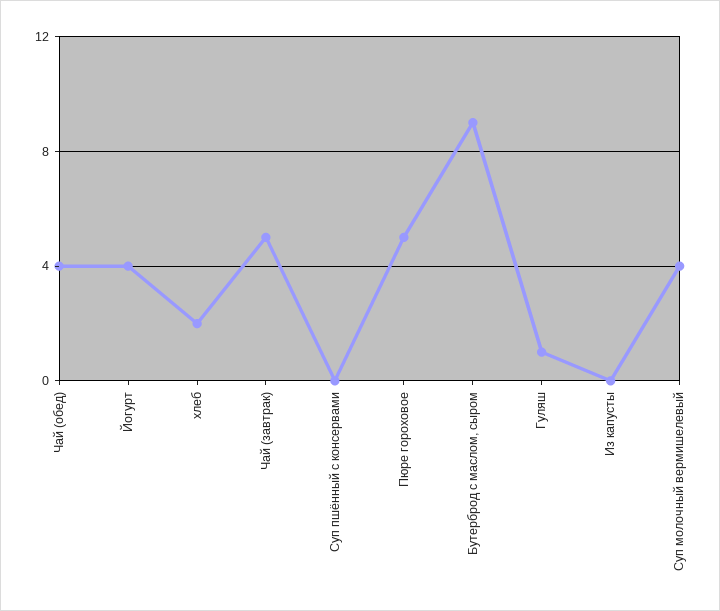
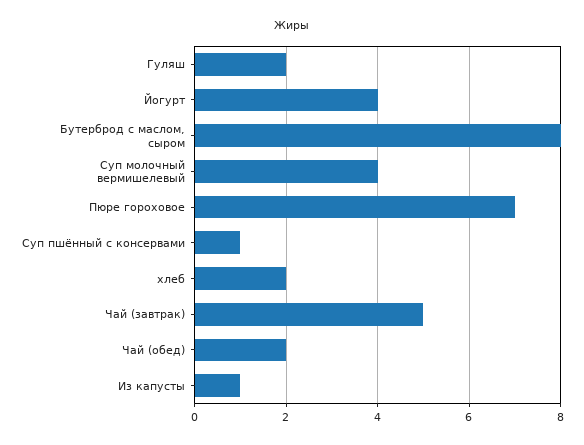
  {
-   "Чай (обед)": 4,
+   "Чай (обед)": 2,
    "Йогурт": 4,
    "хлеб": 2,
    "Чай (завтрак)": 5,
-   "Суп пшённый с консервами": 0,
+   "Суп пшённый с консервами": 1,
-   "Пюре гороховое": 5,
+   "Пюре гороховое": 7,
-   "Бутерброд с маслом, сыром": 9,
+   "Бутерброд с маслом, сыром": 8,
-   "Гуляш": 1,
+   "Гуляш": 2,
-   "Из капусты": 0,
+   "Из капусты": 1,
    "Суп молочный вермишелевый": 4
  }

